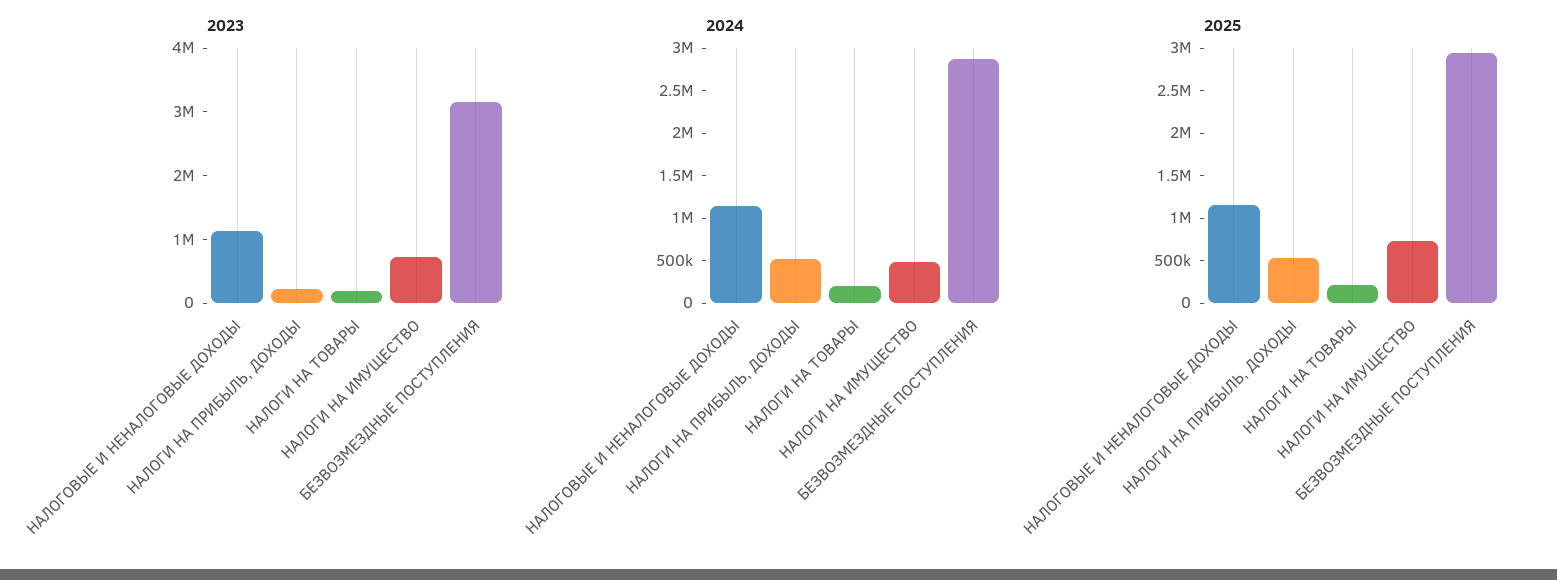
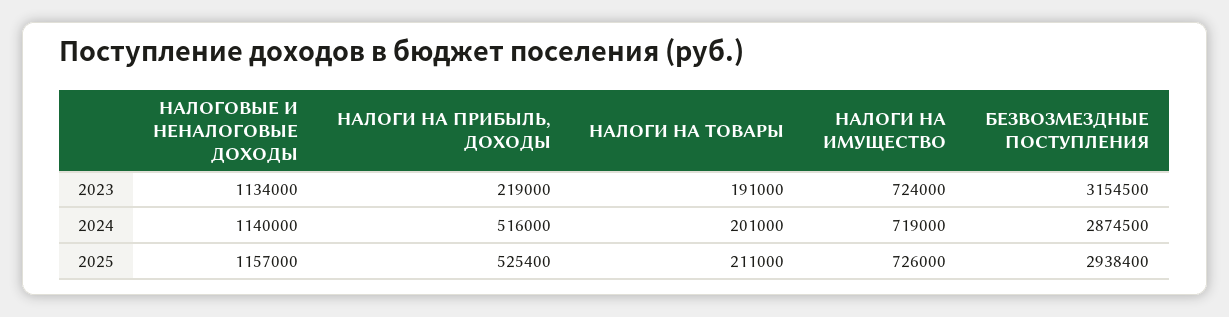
  {
    "2023": {
      "НАЛОГОВЫЕ И НЕНАЛОГОВЫЕ ДОХОДЫ": 1134000,
      "НАЛОГИ НА ПРИБЫЛЬ, ДОХОДЫ": 219000,
      "НАЛОГИ НА ТОВАРЫ": 191000,
      "НАЛОГИ НА ИМУЩЕСТВО": 724000,
      "БЕЗВОЗМЕЗДНЫЕ ПОСТУПЛЕНИЯ": 3154500
    },
    "2024": {
      "НАЛОГОВЫЕ И НЕНАЛОГОВЫЕ ДОХОДЫ": 1140000,
      "НАЛОГИ НА ПРИБЫЛЬ, ДОХОДЫ": 516000,
      "НАЛОГИ НА ТОВАРЫ": 201000,
-     "НАЛОГИ НА ИМУЩЕСТВО": 500000,
+     "НАЛОГИ НА ИМУЩЕСТВО": 719000,
      "БЕЗВОЗМЕЗДНЫЕ ПОСТУПЛЕНИЯ": 2874500
    },
    "2025": {
      "НАЛОГОВЫЕ И НЕНАЛОГОВЫЕ ДОХОДЫ": 1157000,
      "НАЛОГИ НА ПРИБЫЛЬ, ДОХОДЫ": 525400,
      "НАЛОГИ НА ТОВАРЫ": 211000,
      "НАЛОГИ НА ИМУЩЕСТВО": 726000,
      "БЕЗВОЗМЕЗДНЫЕ ПОСТУПЛЕНИЯ": 2938400
    }
  }

